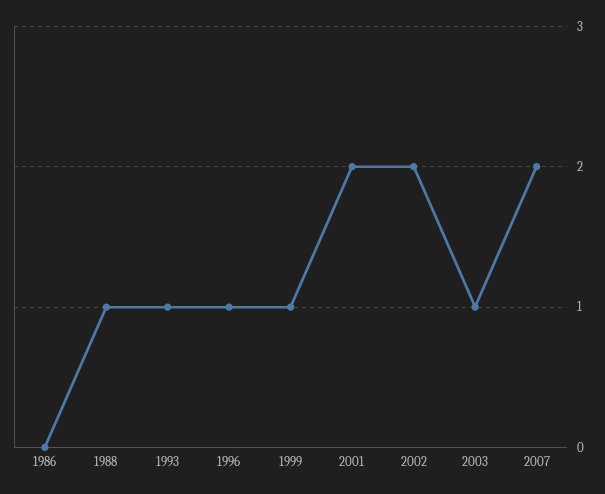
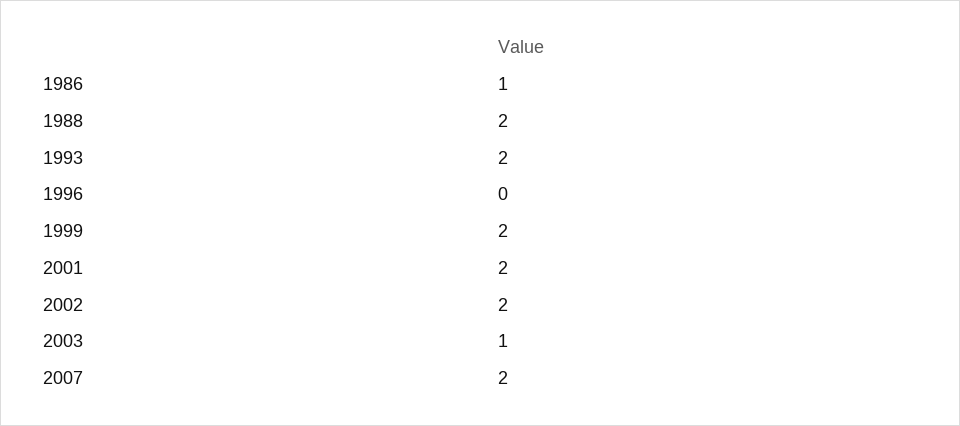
  {
-   "1986": 0,
+   "1986": 1,
-   "1988": 1,
+   "1988": 2,
-   "1993": 1,
+   "1993": 2,
-   "1996": 1,
+   "1996": 0,
-   "1999": 1,
+   "1999": 2,
    "2001": 2,
    "2002": 2,
    "2003": 1,
    "2007": 2
  }

